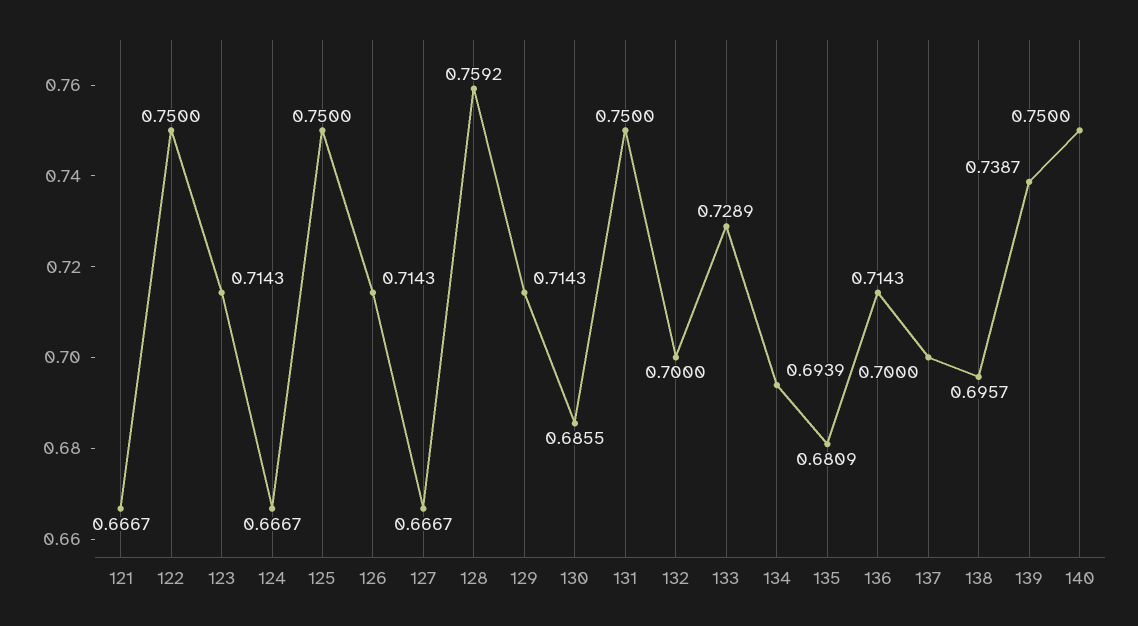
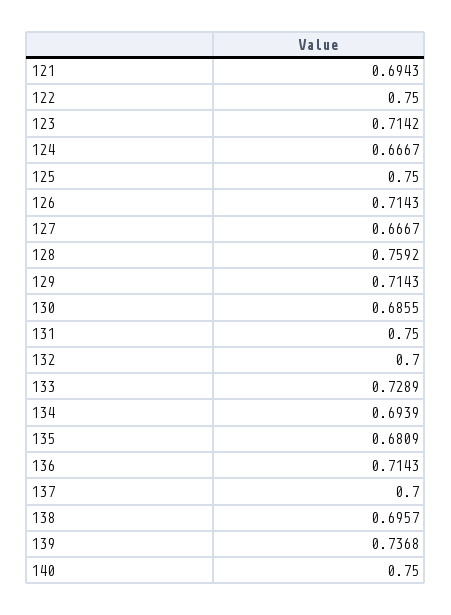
  {
-   "121": 0.6667,
+   "121": 0.6943,
    "122": 0.75,
-   "123": 0.7143,
+   "123": 0.7142,
    "124": 0.6667,
    "125": 0.75,
    "126": 0.7143,
    "127": 0.6667,
    "128": 0.7592,
    "129": 0.7143,
    "130": 0.6855,
    "131": 0.75,
    "132": 0.7,
    "133": 0.7289,
    "134": 0.6939,
    "135": 0.6809,
    "136": 0.7143,
    "137": 0.7,
    "138": 0.6957,
-   "139": 0.7387,
+   "139": 0.7368,
    "140": 0.75
  }

